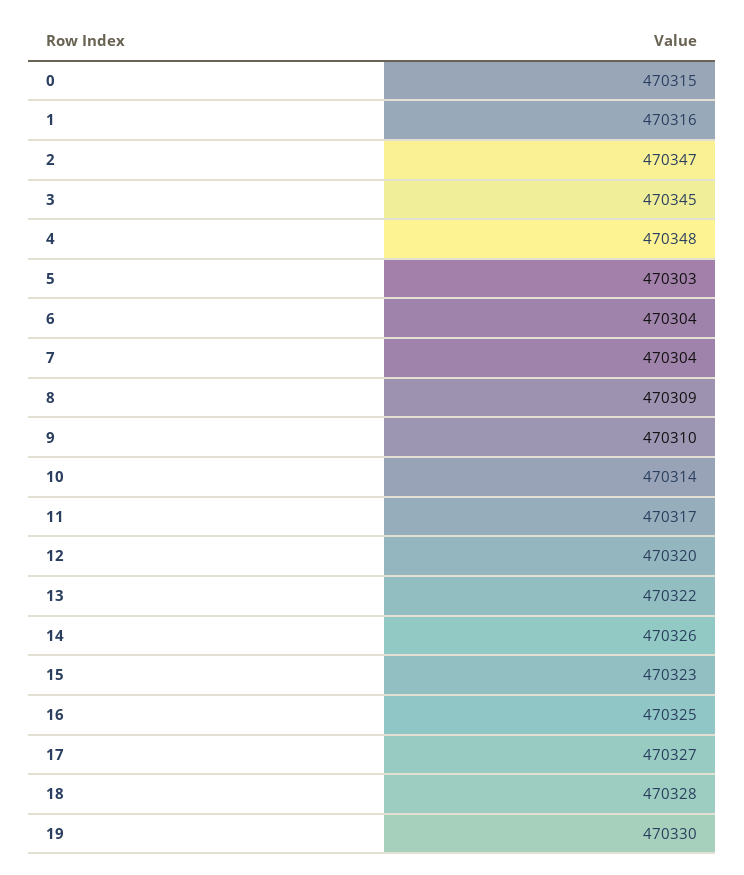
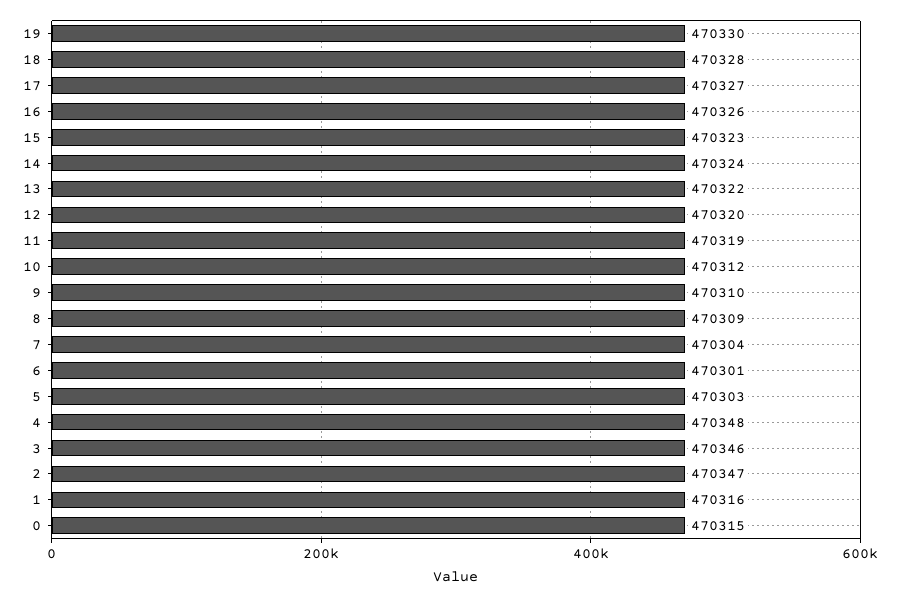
  {
    "0": 470315,
    "1": 470316,
    "2": 470347,
-   "3": 470345,
+   "3": 470346,
    "4": 470348,
    "5": 470303,
-   "6": 470304,
+   "6": 470301,
    "7": 470304,
    "8": 470309,
    "9": 470310,
-   "10": 470314,
+   "10": 470312,
-   "11": 470317,
+   "11": 470319,
    "12": 470320,
    "13": 470322,
-   "14": 470326,
+   "14": 470324,
    "15": 470323,
-   "16": 470325,
+   "16": 470326,
    "17": 470327,
    "18": 470328,
    "19": 470330
  }

